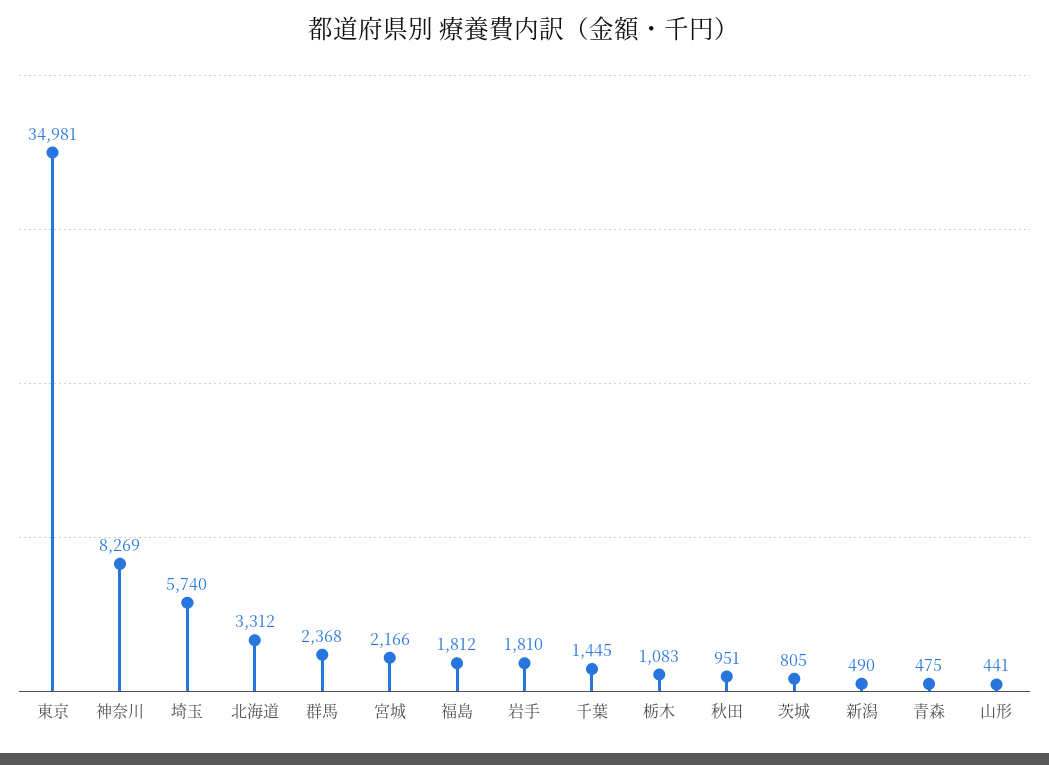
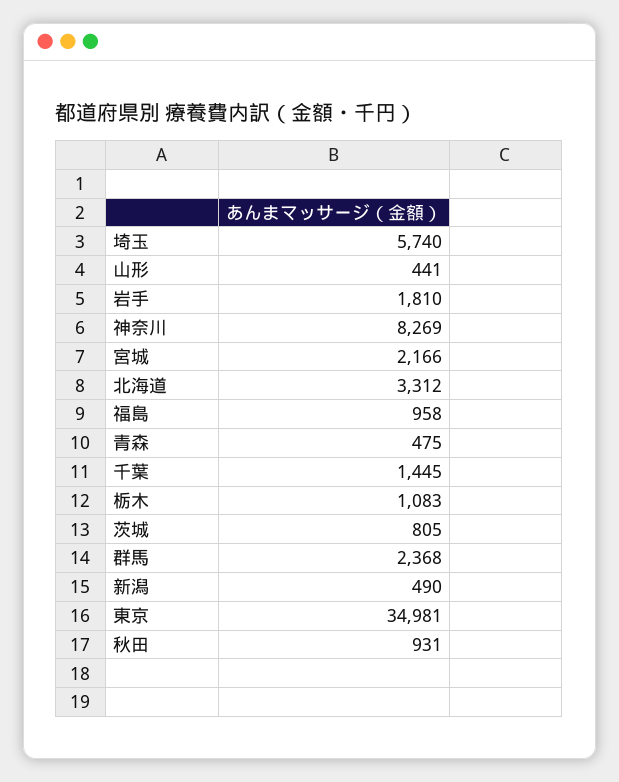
  {
    "東京": 34981,
    "神奈川": 8269,
    "埼玉": 5740,
    "北海道": 3312,
    "群馬": 2368,
    "宮城": 2166,
-   "福島": 1812,
+   "福島": 958,
    "岩手": 1810,
    "千葉": 1445,
    "栃木": 1083,
-   "秋田": 951,
+   "秋田": 931,
    "茨城": 805,
    "新潟": 490,
    "青森": 475,
    "山形": 441
  }

